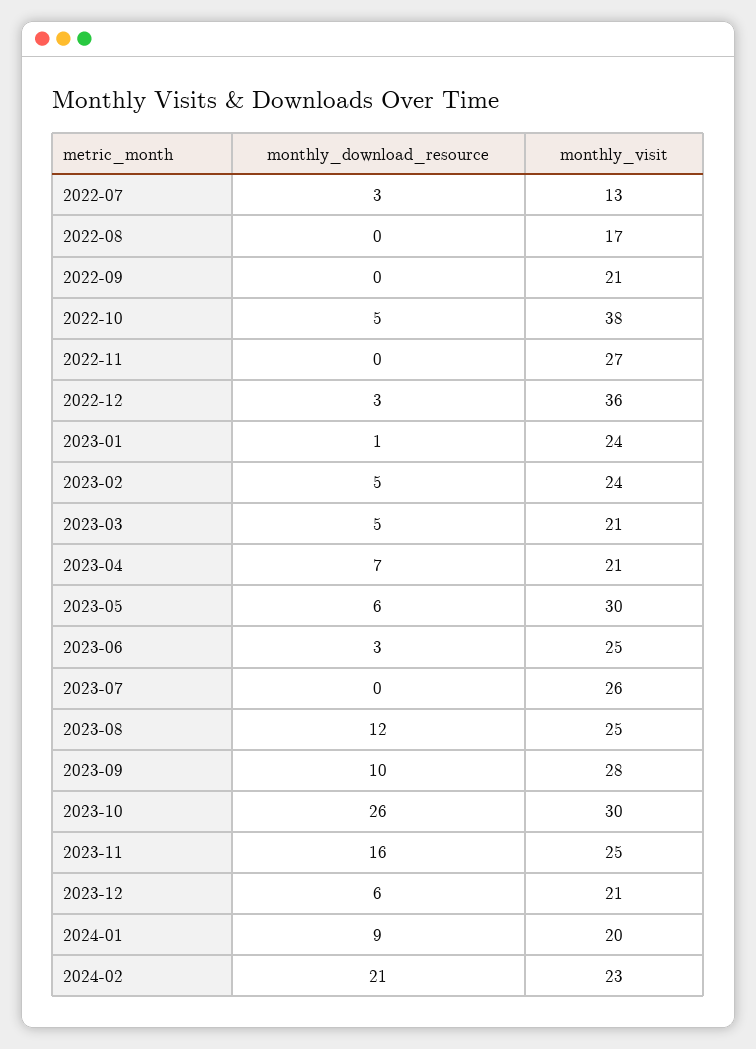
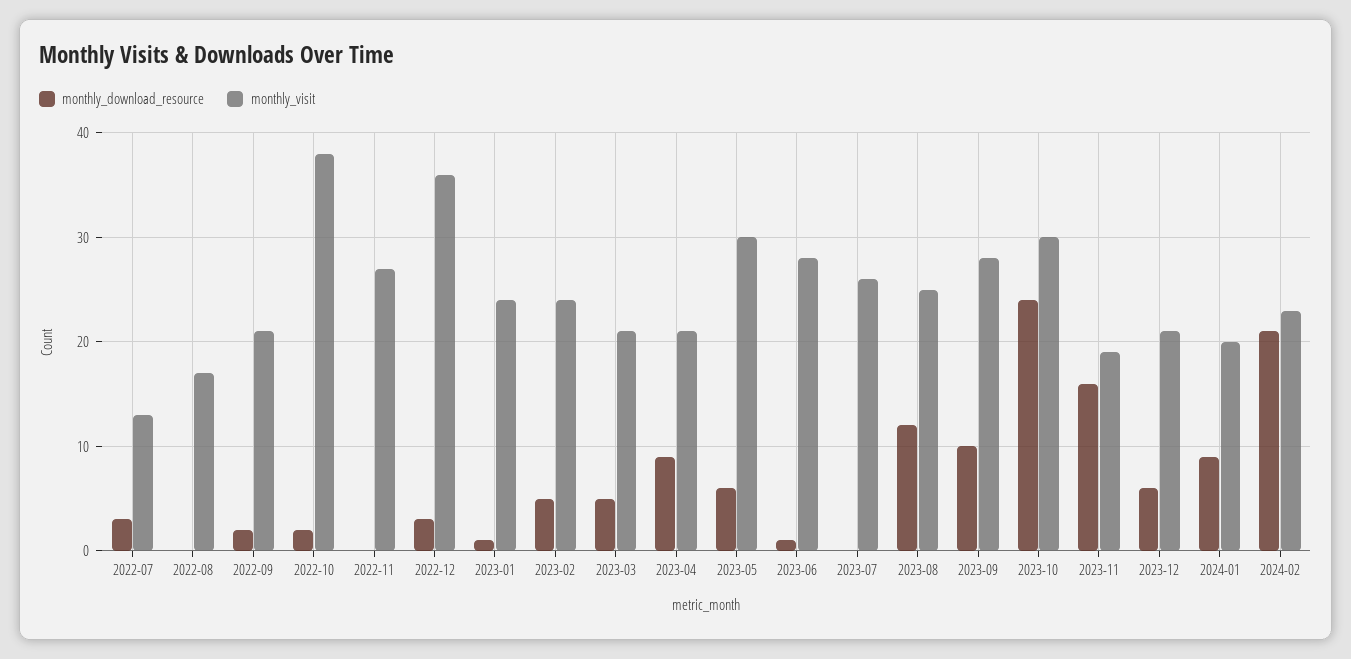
  {
    "monthly_download_resource": {
      "2022-07": 3,
      "2022-08": 0,
-     "2022-09": 0,
+     "2022-09": 2,
-     "2022-10": 5,
+     "2022-10": 2,
      "2022-11": 0,
      "2022-12": 3,
      "2023-01": 1,
      "2023-02": 5,
      "2023-03": 5,
-     "2023-04": 7,
+     "2023-04": 9,
      "2023-05": 6,
-     "2023-06": 3,
+     "2023-06": 1,
      "2023-07": 0,
      "2023-08": 12,
      "2023-09": 10,
-     "2023-10": 26,
+     "2023-10": 24,
      "2023-11": 16,
      "2023-12": 6,
      "2024-01": 9,
      "2024-02": 21
    },
    "monthly_visit": {
      "2022-07": 13,
      "2022-08": 17,
      "2022-09": 21,
      "2022-10": 38,
      "2022-11": 27,
      "2022-12": 36,
      "2023-01": 24,
      "2023-02": 24,
      "2023-03": 21,
      "2023-04": 21,
      "2023-05": 30,
-     "2023-06": 25,
+     "2023-06": 28,
      "2023-07": 26,
      "2023-08": 25,
      "2023-09": 28,
      "2023-10": 30,
-     "2023-11": 25,
+     "2023-11": 19,
      "2023-12": 21,
      "2024-01": 20,
      "2024-02": 23
    }
  }

